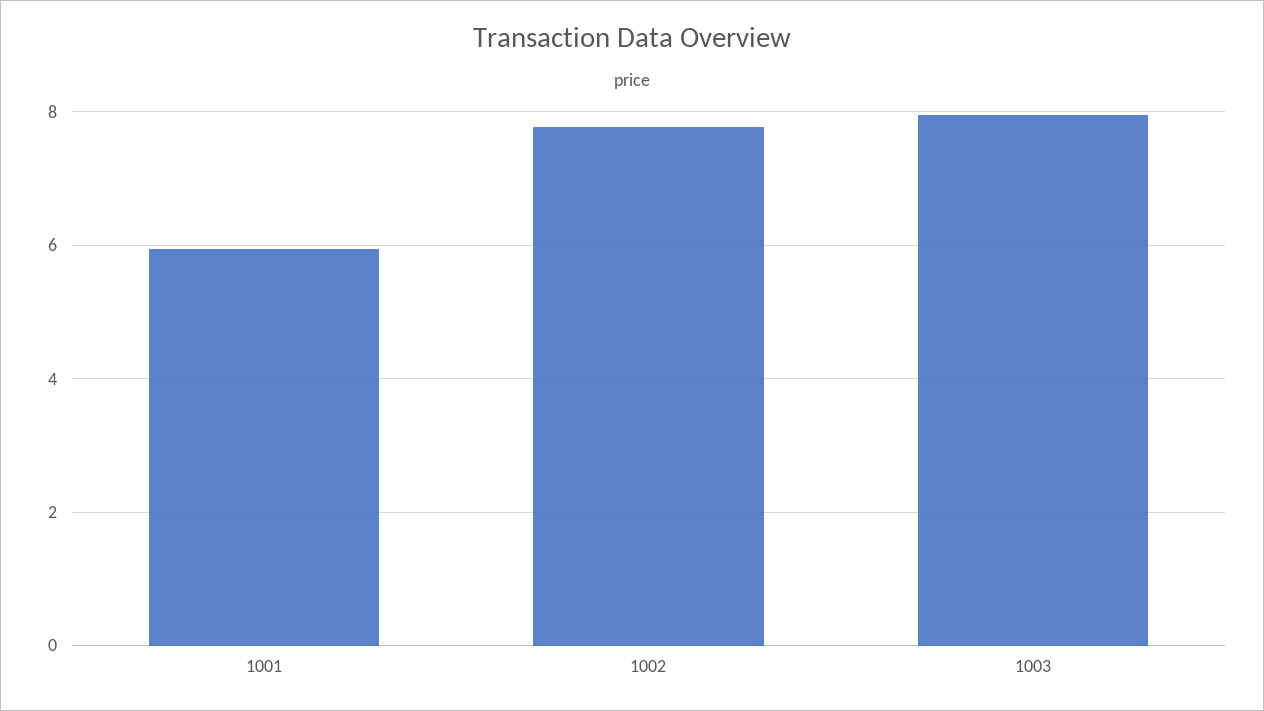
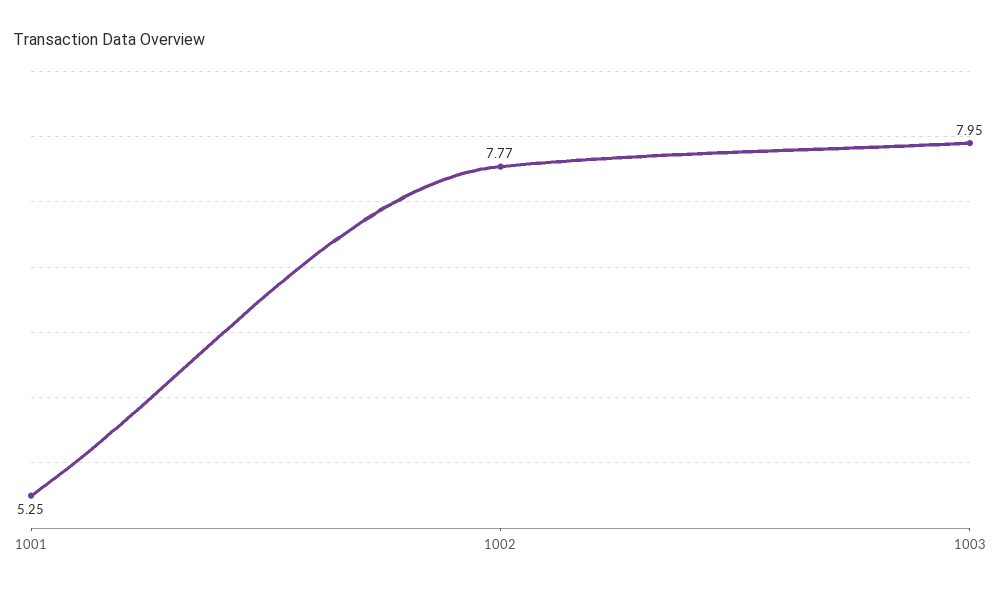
  {
-   "1001": 6,
+   "1001": 5.25,
    "1002": 7.77,
    "1003": 7.95
  }

